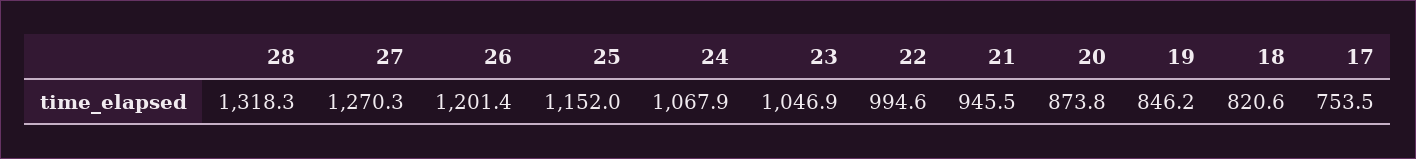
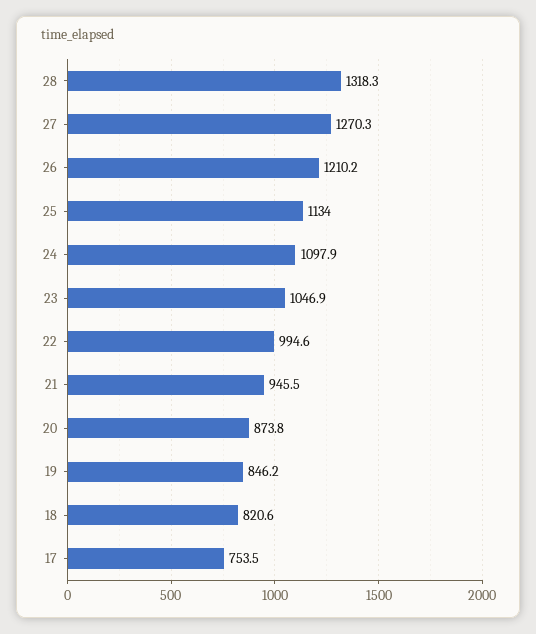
  {
    "28": 1318.3,
    "27": 1270.3,
-   "26": 1201.4,
+   "26": 1210.2,
-   "25": 1152,
+   "25": 1134,
-   "24": 1067.9,
+   "24": 1097.9,
    "23": 1046.9,
    "22": 994.6,
    "21": 945.5,
    "20": 873.8,
    "19": 846.2,
    "18": 820.6,
    "17": 753.5
  }

